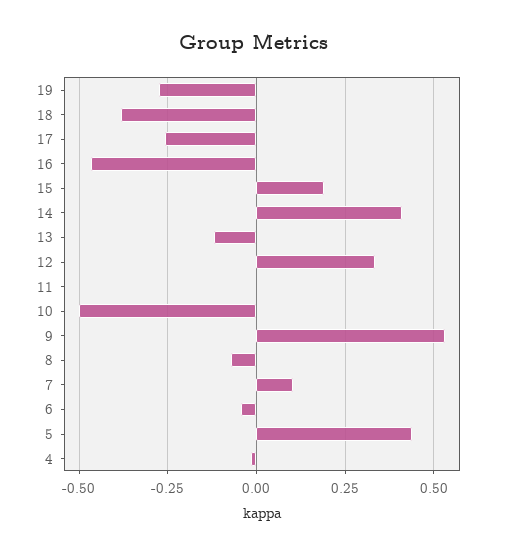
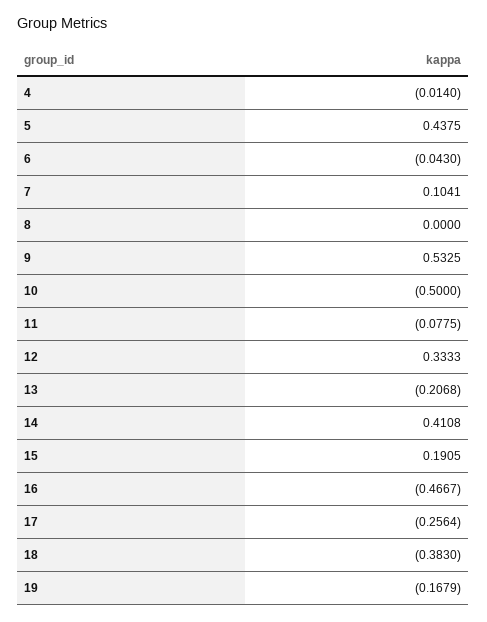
  {
-   "19": -0.275,
+   "19": -0.1679,
    "18": -0.383,
    "17": -0.2564,
    "16": -0.4667,
    "15": 0.1905,
    "14": 0.4108,
-   "13": -0.125,
+   "13": -0.2068,
    "12": 0.3333,
-   "11": 0,
+   "11": -0.0775,
    "10": -0.5,
    "9": 0.5325,
-   "8": -0.075,
+   "8": 0,
    "7": 0.1041,
    "6": -0.043,
    "5": 0.4375,
    "4": -0.014
  }

